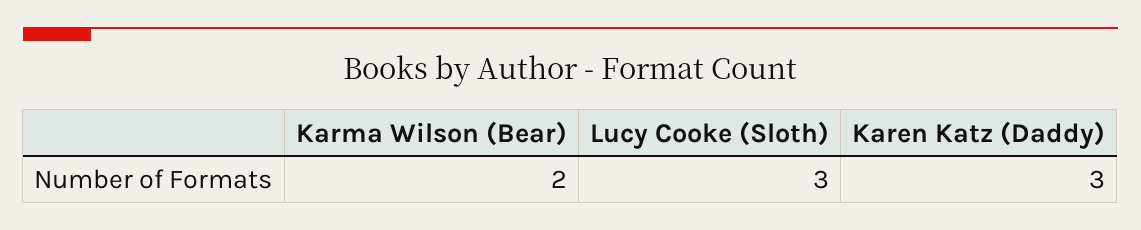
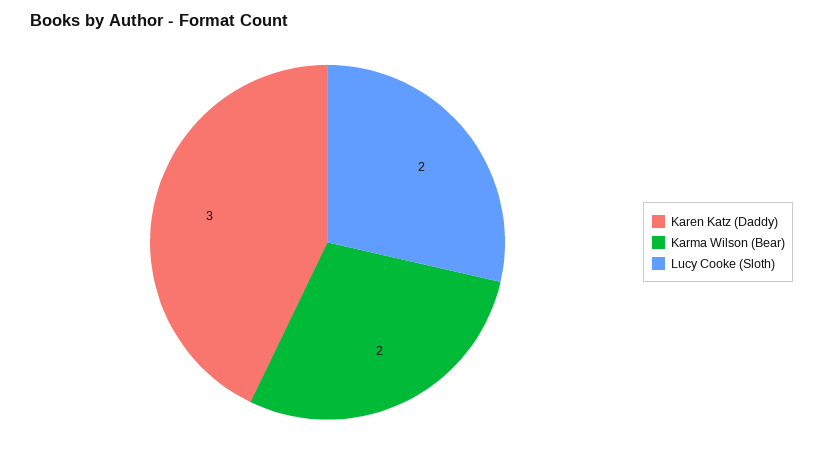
  {
    "Karma Wilson (Bear)": 2,
-   "Lucy Cooke (Sloth)": 3,
+   "Lucy Cooke (Sloth)": 2,
    "Karen Katz (Daddy)": 3
  }

